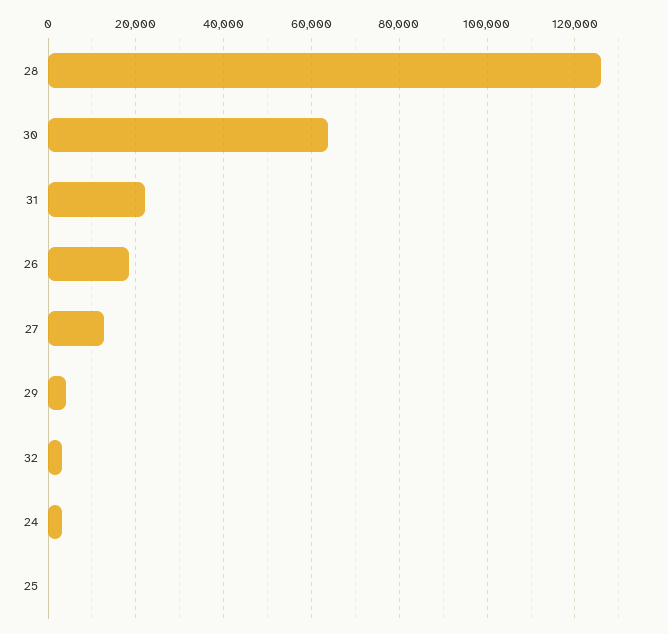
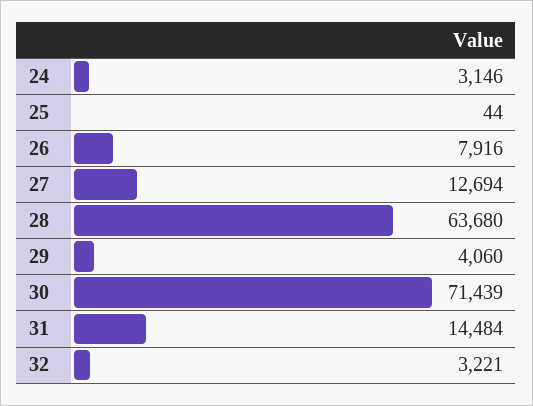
  {
-   "28": 126000,
+   "28": 63680,
-   "30": 64000,
+   "30": 71439,
-   "31": 22000,
+   "31": 14484,
-   "26": 18000,
+   "26": 7916,
    "27": 12694,
    "29": 4060,
    "32": 3221,
    "24": 3146,
    "25": 44
  }

